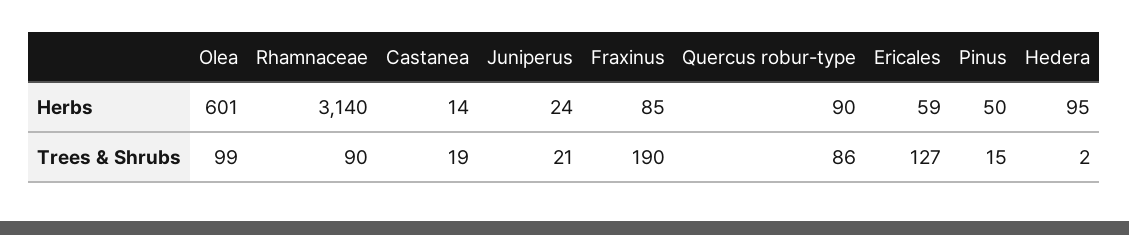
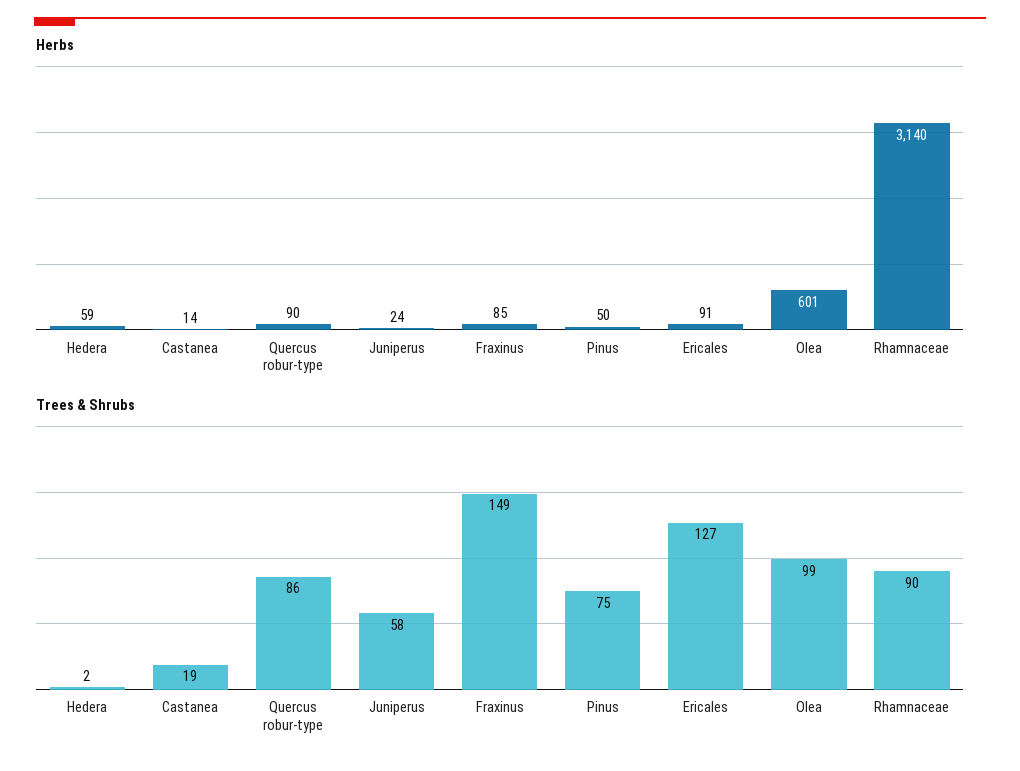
  {
    "Herbs": {
      "Olea": 601,
      "Rhamnaceae": 3140,
      "Castanea": 14,
      "Juniperus": 24,
      "Fraxinus": 85,
      "Quercus robur-type": 90,
-     "Ericales": 59,
+     "Ericales": 91,
      "Pinus": 50,
-     "Hedera": 95
+     "Hedera": 59
    },
    "Trees & Shrubs": {
      "Olea": 99,
      "Rhamnaceae": 90,
      "Castanea": 19,
-     "Juniperus": 21,
+     "Juniperus": 58,
-     "Fraxinus": 190,
+     "Fraxinus": 149,
      "Quercus robur-type": 86,
      "Ericales": 127,
-     "Pinus": 15,
+     "Pinus": 75,
      "Hedera": 2
    }
  }

